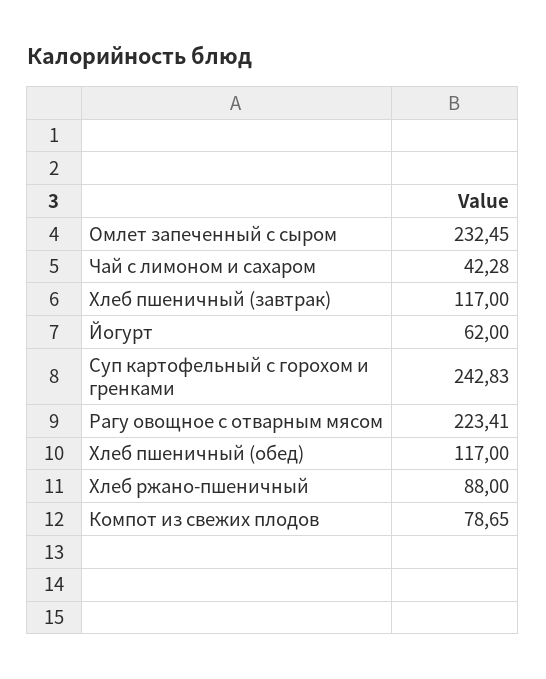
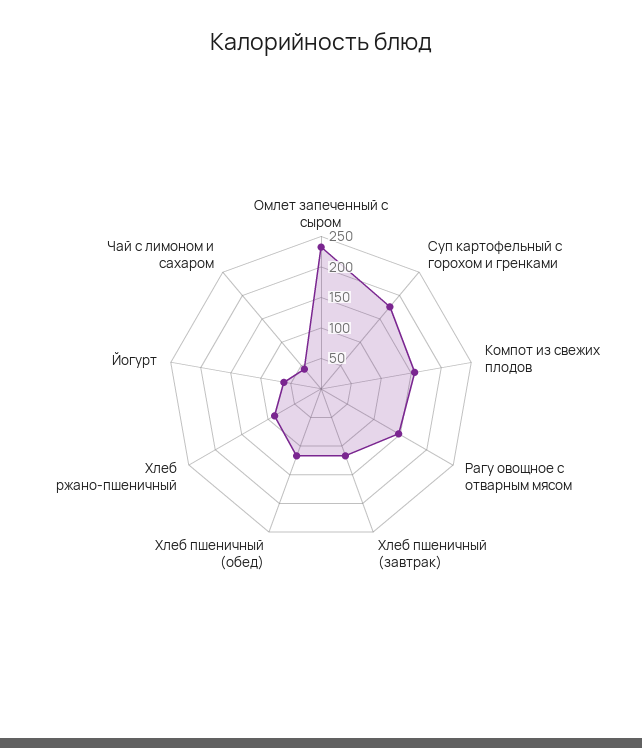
  {
    "Омлет запеченный с сыром": 232.45,
    "Чай с лимоном и сахаром": 42.28,
    "Хлеб пшеничный (завтрак)": 117,
    "Йогурт": 62,
-   "Суп картофельный с горохом и гренками": 242.83,
+   "Суп картофельный с горохом и гренками": 175,
-   "Рагу овощное с отварным мясом": 223.41,
+   "Рагу овощное с отварным мясом": 150,
    "Хлеб пшеничный (обед)": 117,
    "Хлеб ржано-пшеничный": 88,
-   "Компот из свежих плодов": 78.65
+   "Компот из свежих плодов": 150
  }

